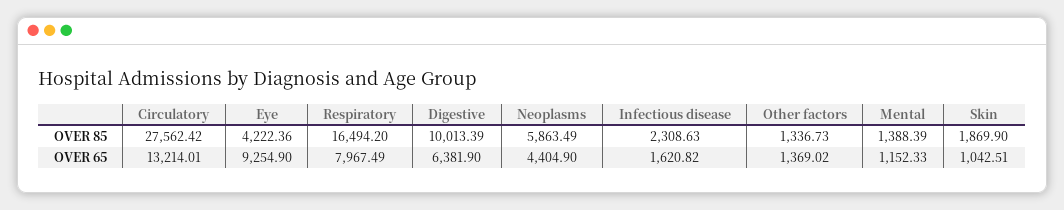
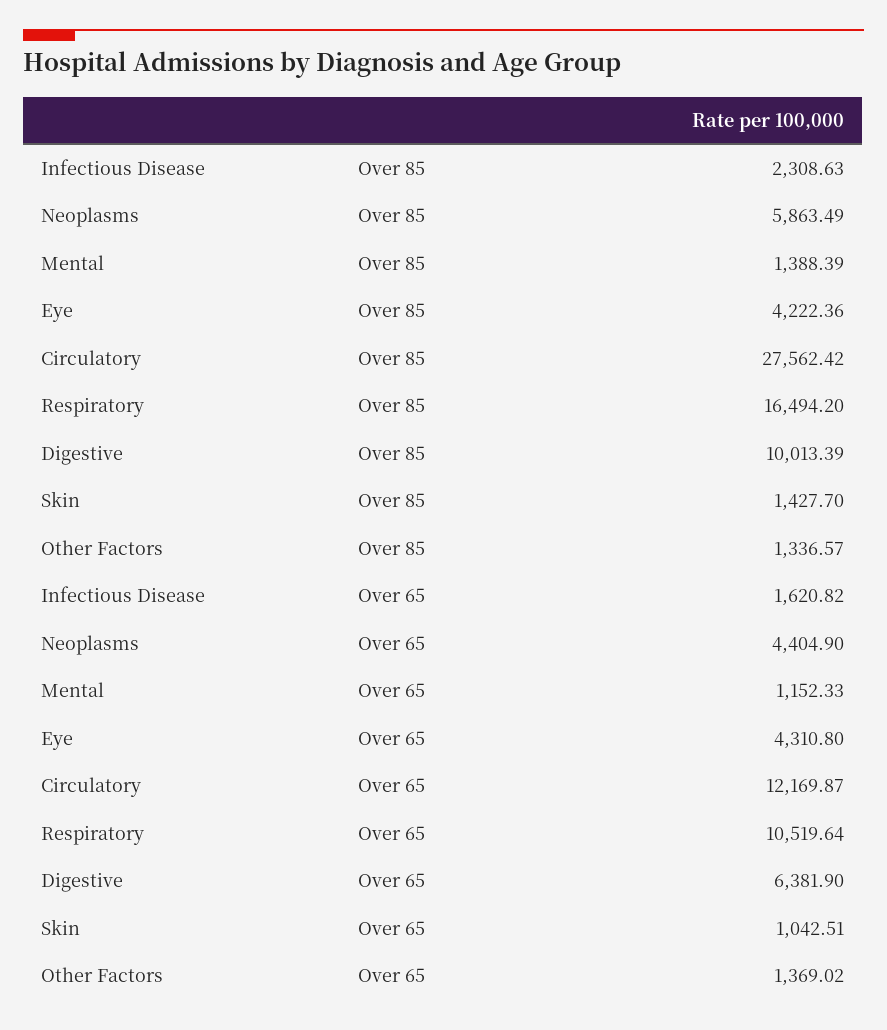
  {
    "Circulatory": {
      "OVER 85": 27562.42,
-     "OVER 65": 13214.01
+     "OVER 65": 12169.87
    },
    "Eye": {
      "OVER 85": 4222.36,
-     "OVER 65": 9254.9
+     "OVER 65": 4310.8
    },
    "Respiratory": {
      "OVER 85": 16494.2,
-     "OVER 65": 7967.49
+     "OVER 65": 10519.64
    },
    "Digestive": {
      "OVER 85": 10013.39,
      "OVER 65": 6381.9
    },
    "Neoplasms": {
      "OVER 85": 5863.49,
      "OVER 65": 4404.9
    },
    "Infectious disease": {
      "OVER 85": 2308.63,
      "OVER 65": 1620.82
    },
    "Other factors": {
-     "OVER 85": 1336.73,
+     "OVER 85": 1336.57,
      "OVER 65": 1369.02
    },
    "Mental": {
      "OVER 85": 1388.39,
      "OVER 65": 1152.33
    },
    "Skin": {
-     "OVER 85": 1869.9,
+     "OVER 85": 1427.7,
      "OVER 65": 1042.51
    }
  }

